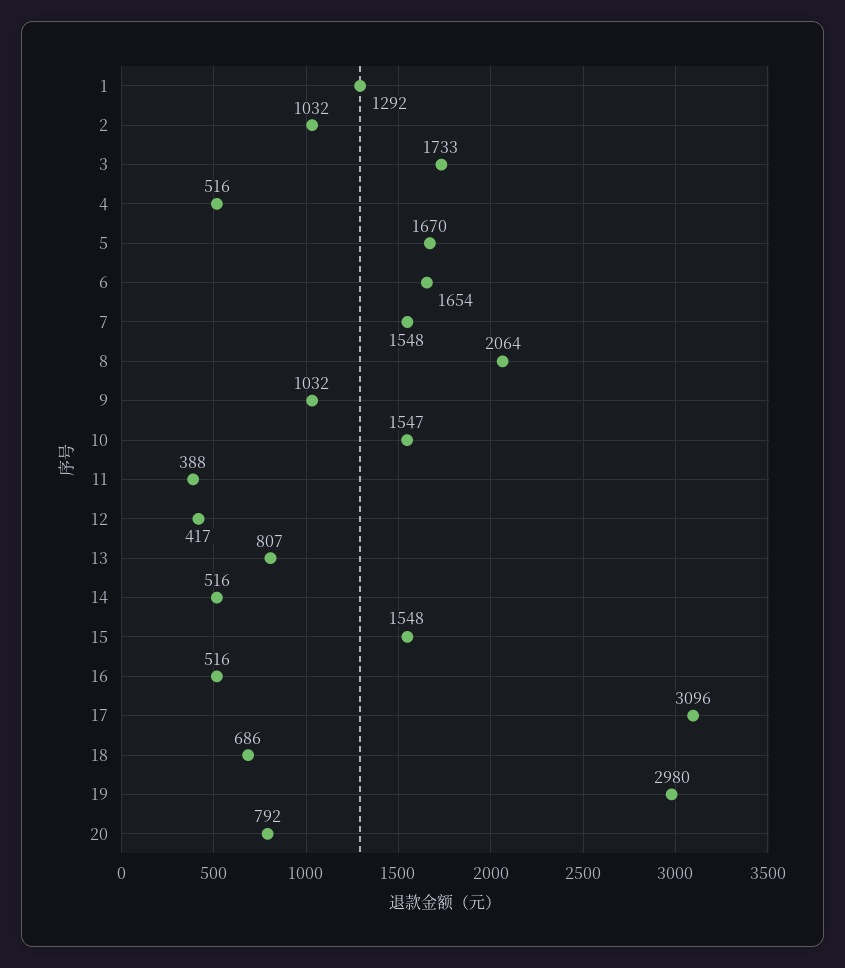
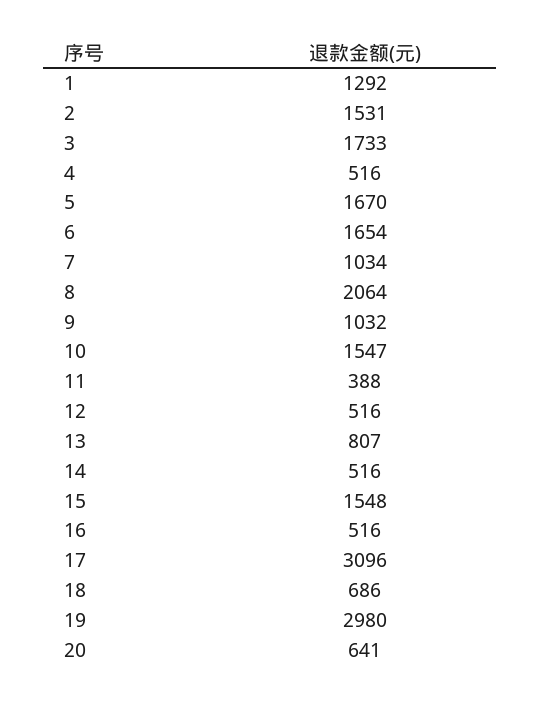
  {
    "1": 1292,
-   "2": 1032,
+   "2": 1531,
    "3": 1733,
    "4": 516,
    "5": 1670,
    "6": 1654,
-   "7": 1548,
+   "7": 1034,
    "8": 2064,
    "9": 1032,
    "10": 1547,
    "11": 388,
-   "12": 417,
+   "12": 516,
    "13": 807,
    "14": 516,
    "15": 1548,
    "16": 516,
    "17": 3096,
    "18": 686,
    "19": 2980,
-   "20": 792
+   "20": 641
  }

